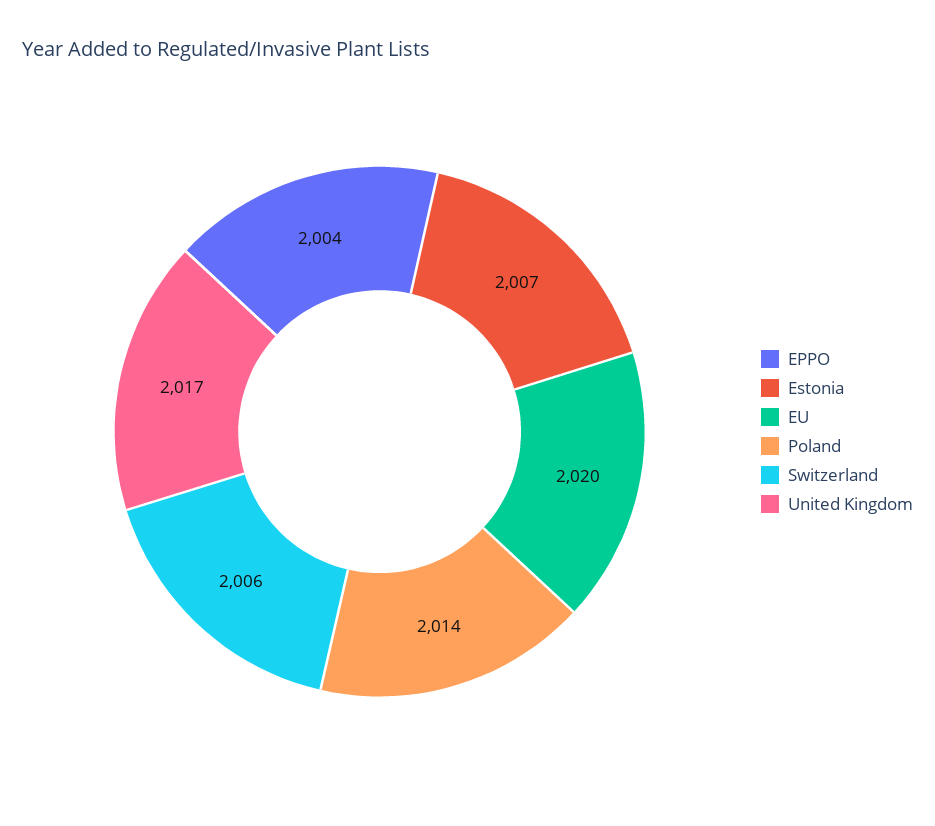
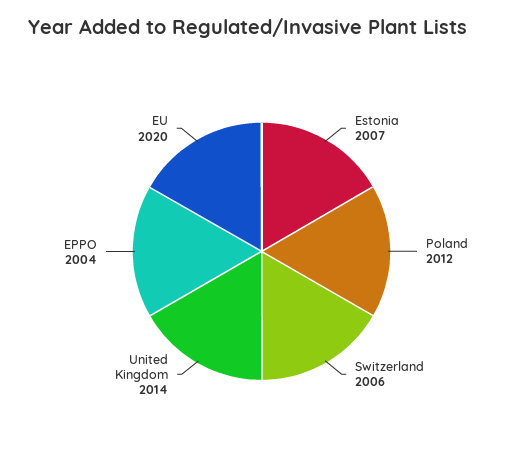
  {
    "EPPO": 2004,
    "Estonia": 2007,
    "EU": 2020,
-   "Poland": 2014,
+   "Poland": 2012,
    "Switzerland": 2006,
-   "United Kingdom": 2017
+   "United Kingdom": 2014
  }

